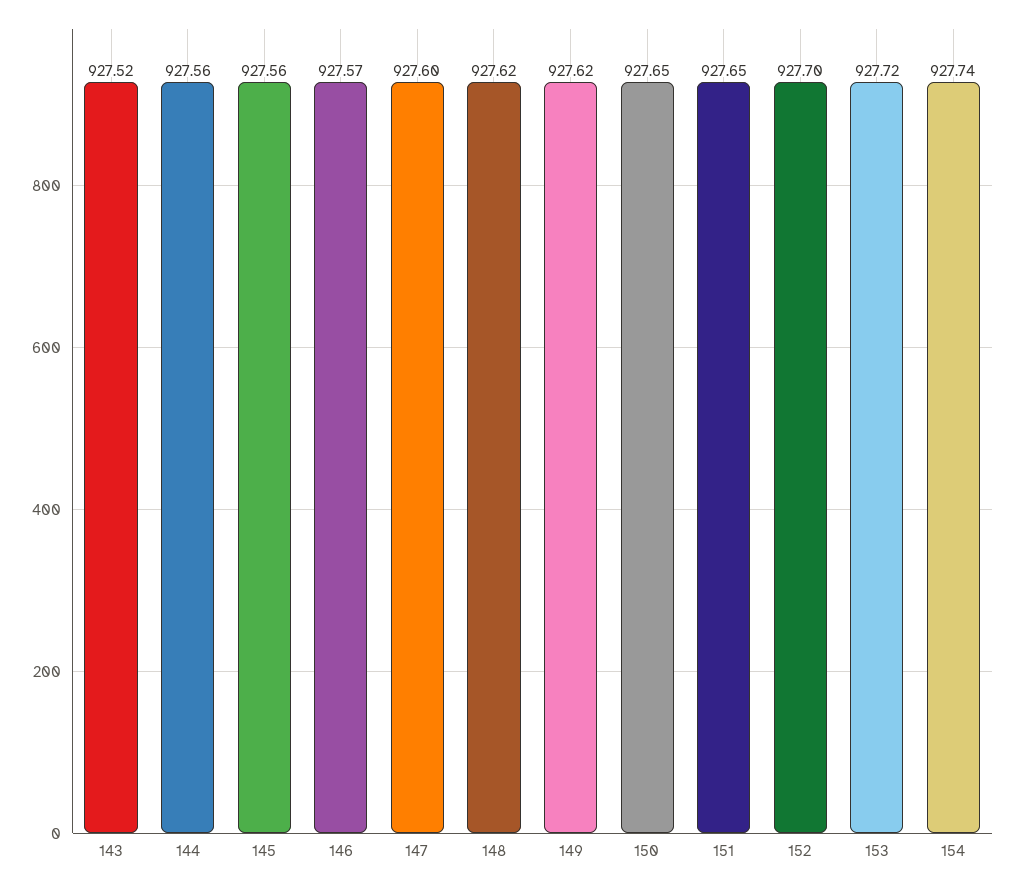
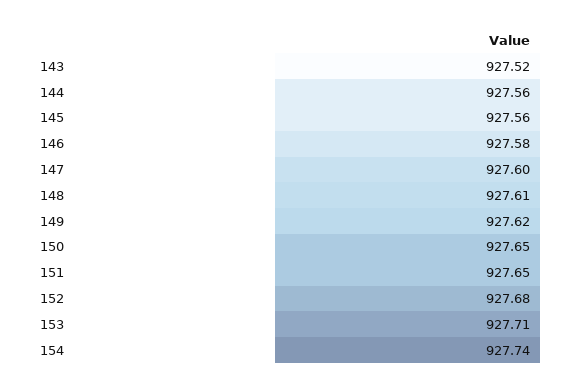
  {
    "143": 927.52,
    "144": 927.56,
    "145": 927.56,
-   "146": 927.57,
+   "146": 927.58,
    "147": 927.6,
-   "148": 927.62,
+   "148": 927.61,
    "149": 927.62,
    "150": 927.65,
    "151": 927.65,
-   "152": 927.7,
+   "152": 927.68,
-   "153": 927.72,
+   "153": 927.71,
    "154": 927.74
  }

